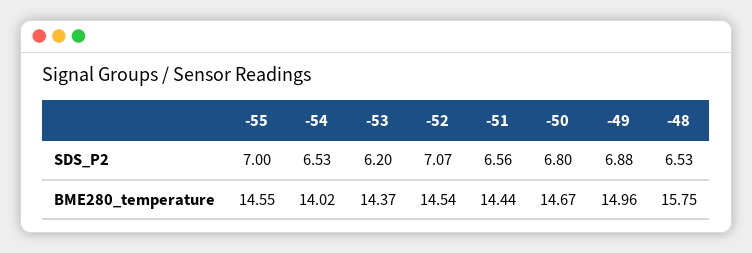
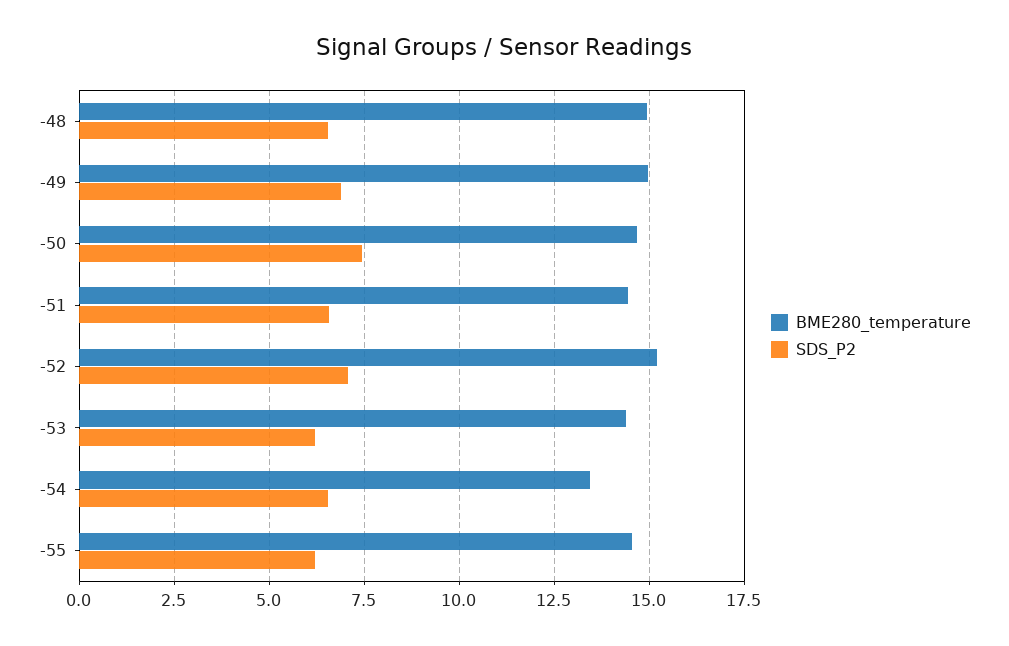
  {
    "SDS_P2": {
-     "-55": 7,
+     "-55": 6.25,
      "-54": 6.53,
      "-53": 6.2,
      "-52": 7.07,
      "-51": 6.56,
-     "-50": 6.8,
+     "-50": 7.5,
      "-49": 6.88,
      "-48": 6.53
    },
    "BME280_temperature": {
      "-55": 14.55,
-     "-54": 14.02,
+     "-54": 13.5,
      "-53": 14.37,
-     "-52": 14.54,
+     "-52": 15.25,
      "-51": 14.44,
      "-50": 14.67,
      "-49": 14.96,
-     "-48": 15.75
+     "-48": 15
    }
  }

